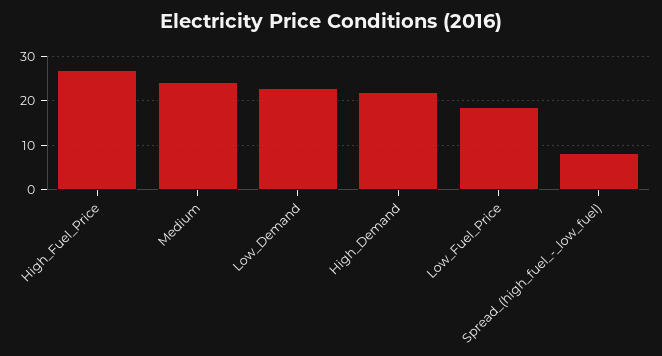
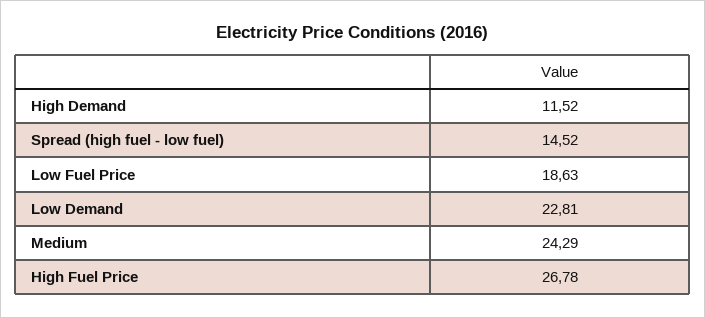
  {
    "High_Fuel_Price": 26.78,
    "Medium": 24.29,
    "Low_Demand": 22.81,
-   "High_Demand": 22,
+   "High_Demand": 11.52,
    "Low_Fuel_Price": 18.63,
-   "Spread_(high_fuel_-_low_fuel)": 8
+   "Spread_(high_fuel_-_low_fuel)": 14.52
  }

